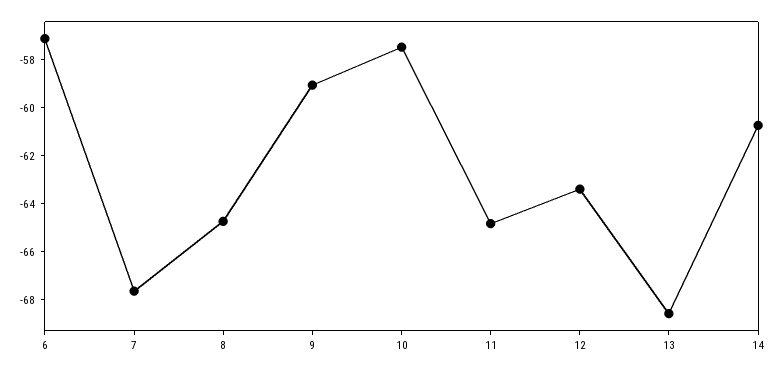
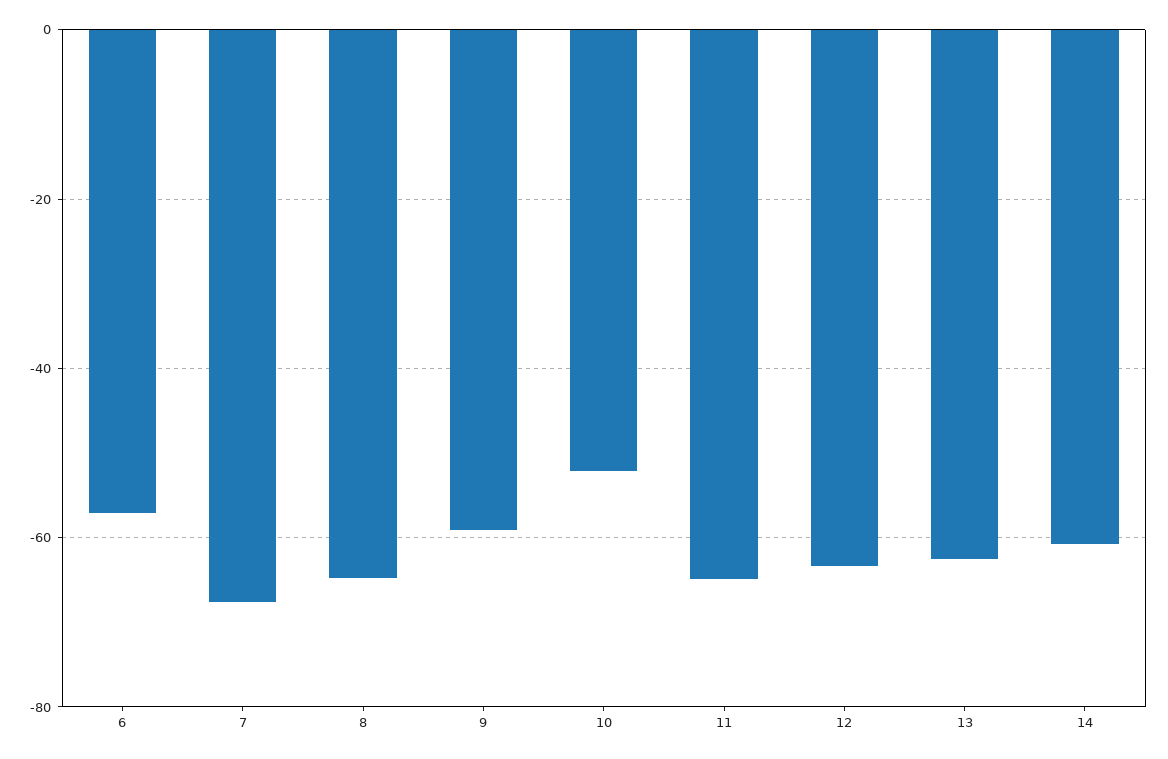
  {
    "6": -57,
    "7": -67.5,
    "8": -64.5,
    "9": -59,
-   "10": -57.5,
+   "10": -52,
    "11": -65,
    "12": -63.5,
-   "13": -68.5,
+   "13": -62,
    "14": -60.5
  }

